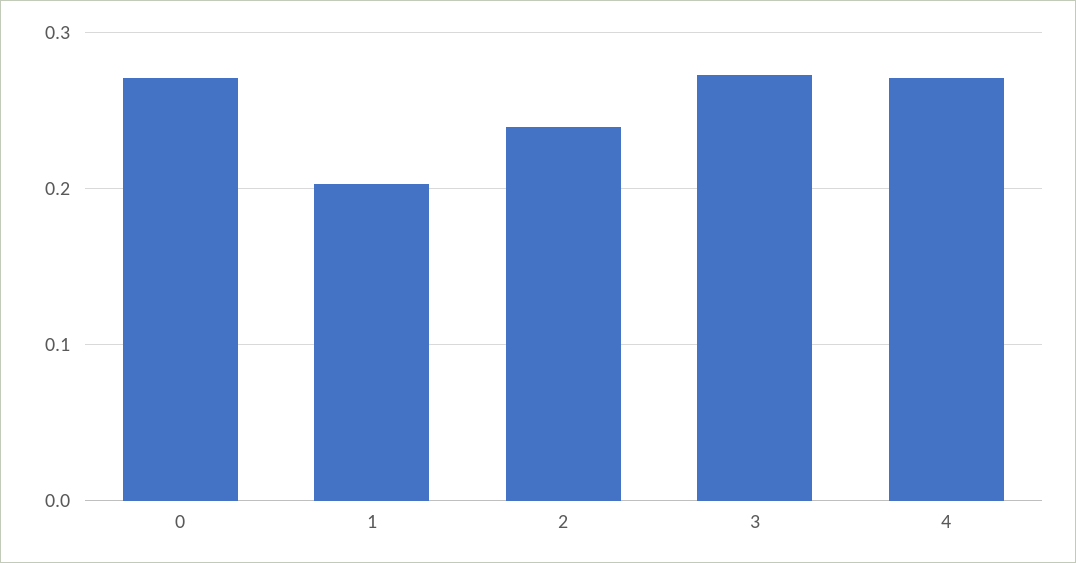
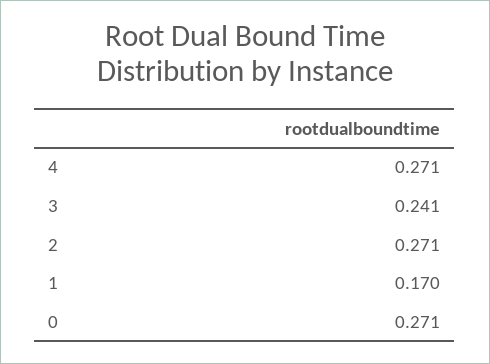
  {
    "0": 0.271,
-   "1": 0.2,
+   "1": 0.17,
-   "2": 0.24,
+   "2": 0.271,
-   "3": 0.27,
+   "3": 0.241,
    "4": 0.271
  }

